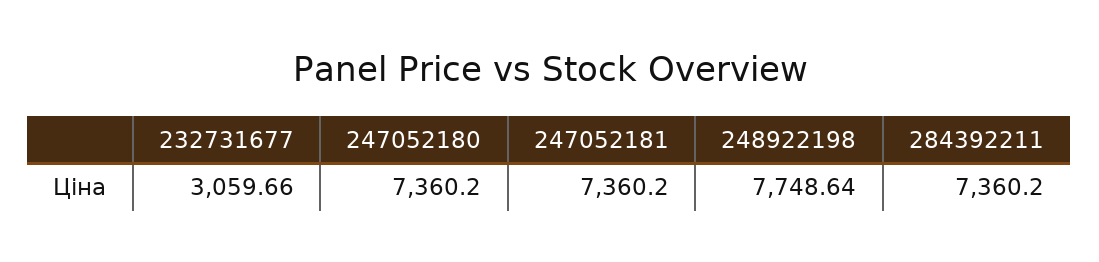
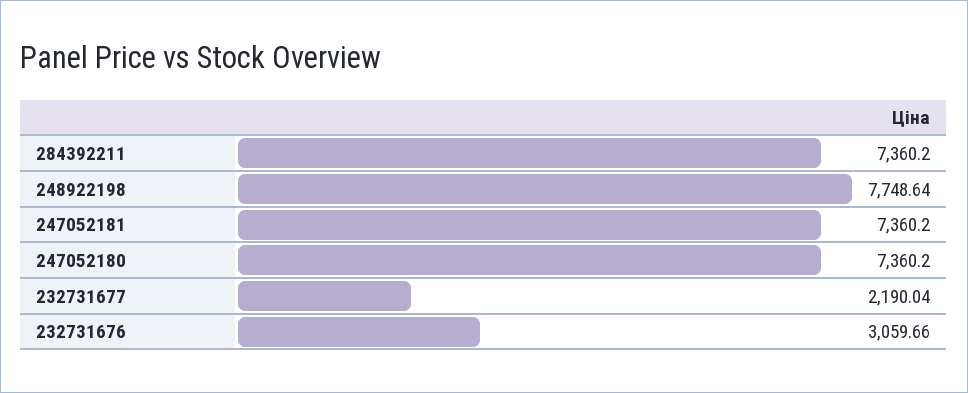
  {
-   "232731677": 3059.66,
+   "232731677": 2190.04,
    "247052180": 7360.2,
    "247052181": 7360.2,
    "248922198": 7748.64,
-   "284392211": 7360.2
+   "284392211": 7360.2,
+   "232731676": 3059.66
  }

